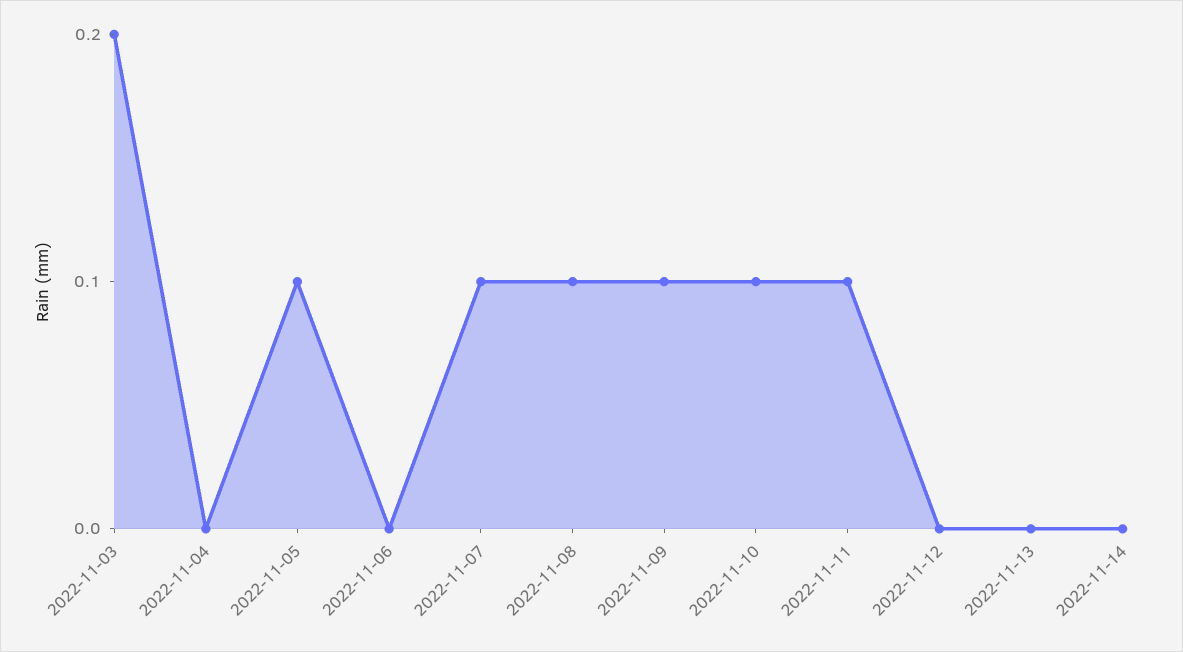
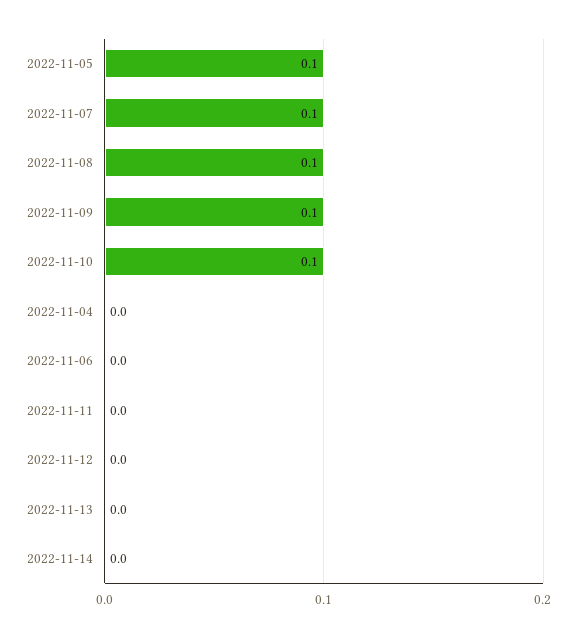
  {
-   "2022-11-03": 0.2,
    "2022-11-04": 0,
    "2022-11-05": 0.1,
    "2022-11-06": 0,
    "2022-11-07": 0.1,
    "2022-11-08": 0.1,
    "2022-11-09": 0.1,
    "2022-11-10": 0.1,
-   "2022-11-11": 0.1,
+   "2022-11-11": 0,
    "2022-11-12": 0,
    "2022-11-13": 0,
    "2022-11-14": 0
  }

